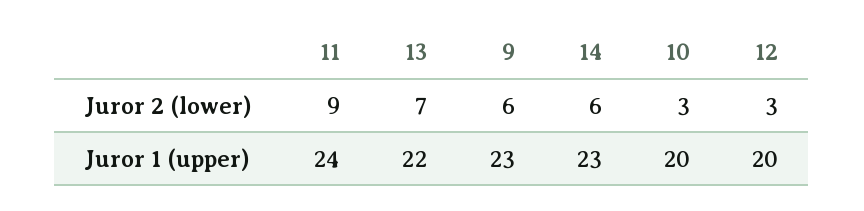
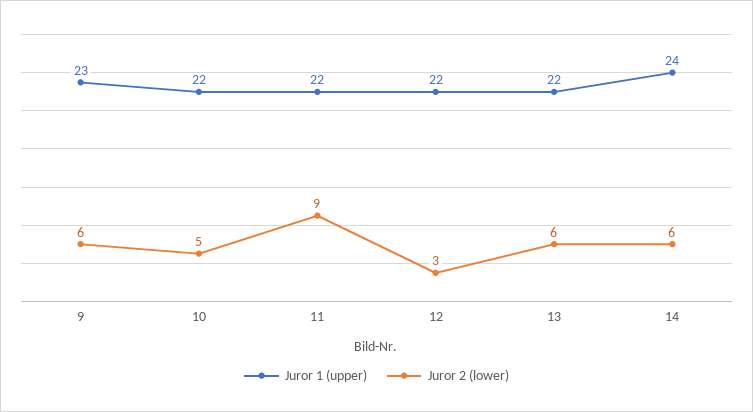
  {
    "Juror 2 (lower)": {
      "11": 9,
-     "13": 7,
+     "13": 6,
      "9": 6,
      "14": 6,
-     "10": 3,
+     "10": 5,
      "12": 3
    },
    "Juror 1 (upper)": {
-     "11": 24,
+     "11": 22,
      "13": 22,
      "9": 23,
-     "14": 23,
+     "14": 24,
-     "10": 20,
+     "10": 22,
-     "12": 20
+     "12": 22
    }
  }

